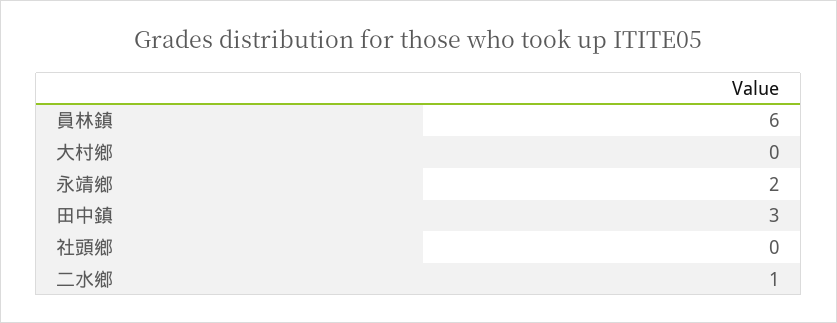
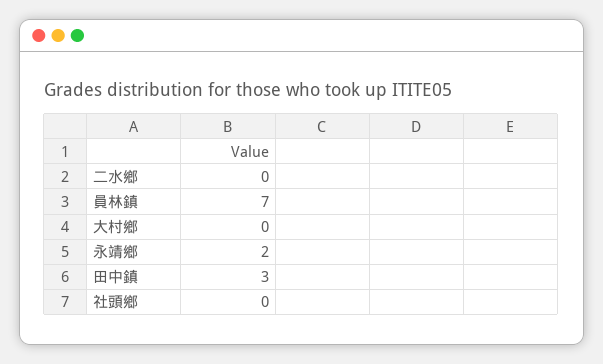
  {
-   "員林鎮": 6,
+   "員林鎮": 7,
    "大村鄉": 0,
    "永靖鄉": 2,
    "田中鎮": 3,
    "社頭鄉": 0,
-   "二水鄉": 1
+   "二水鄉": 0
  }

